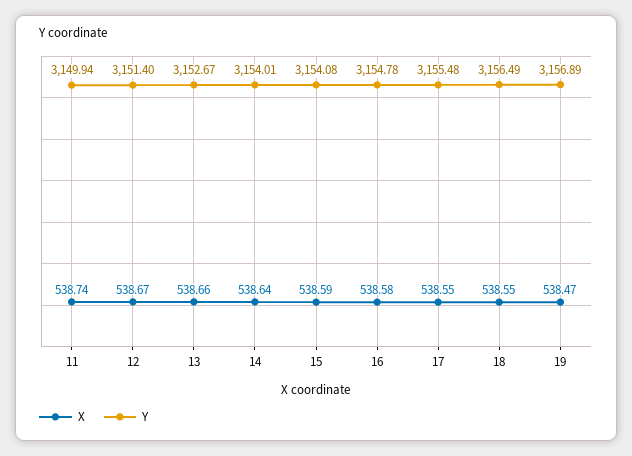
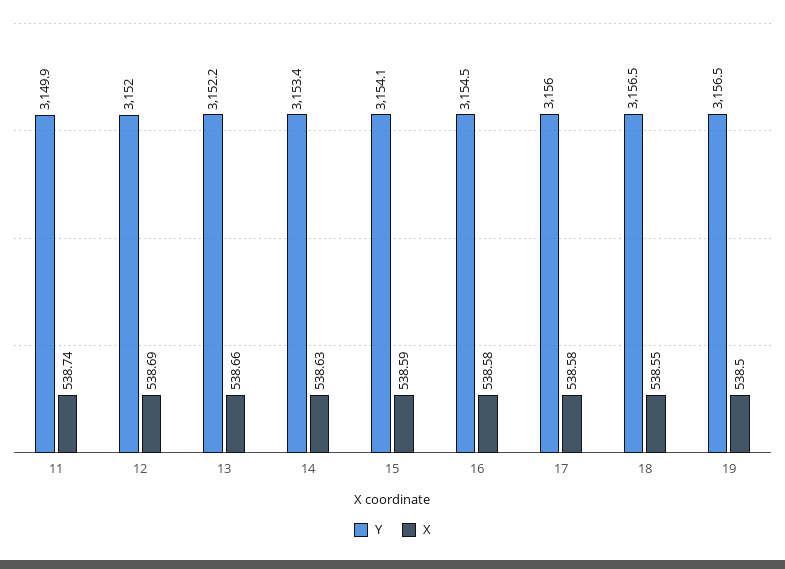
  {
    "X": {
      "11": 538.74,
-     "12": 538.67,
+     "12": 538.69,
      "13": 538.66,
-     "14": 538.64,
+     "14": 538.63,
      "15": 538.59,
      "16": 538.58,
-     "17": 538.55,
+     "17": 538.58,
      "18": 538.55,
-     "19": 538.47
+     "19": 538.5
    },
    "Y": {
      "11": 3149.94,
-     "12": 3151.4,
+     "12": 3152,
-     "13": 3152.67,
+     "13": 3152.2,
-     "14": 3154.01,
+     "14": 3153.4,
      "15": 3154.08,
-     "16": 3154.78,
+     "16": 3154.5,
-     "17": 3155.48,
+     "17": 3156,
      "18": 3156.49,
-     "19": 3156.89
+     "19": 3156.5
    }
  }

